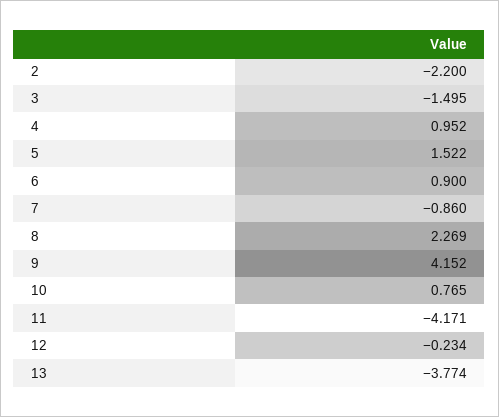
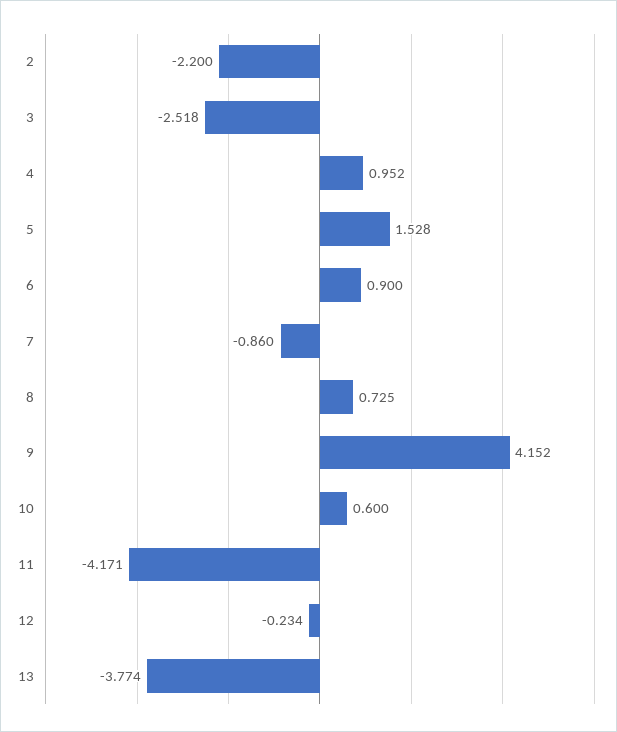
  {
    "2": -2.2,
-   "3": -1.495,
+   "3": -2.518,
    "4": 0.952,
-   "5": 1.522,
+   "5": 1.528,
    "6": 0.9,
    "7": -0.86,
-   "8": 2.269,
+   "8": 0.725,
    "9": 4.152,
-   "10": 0.765,
+   "10": 0.6,
    "11": -4.171,
    "12": -0.234,
    "13": -3.774
  }

